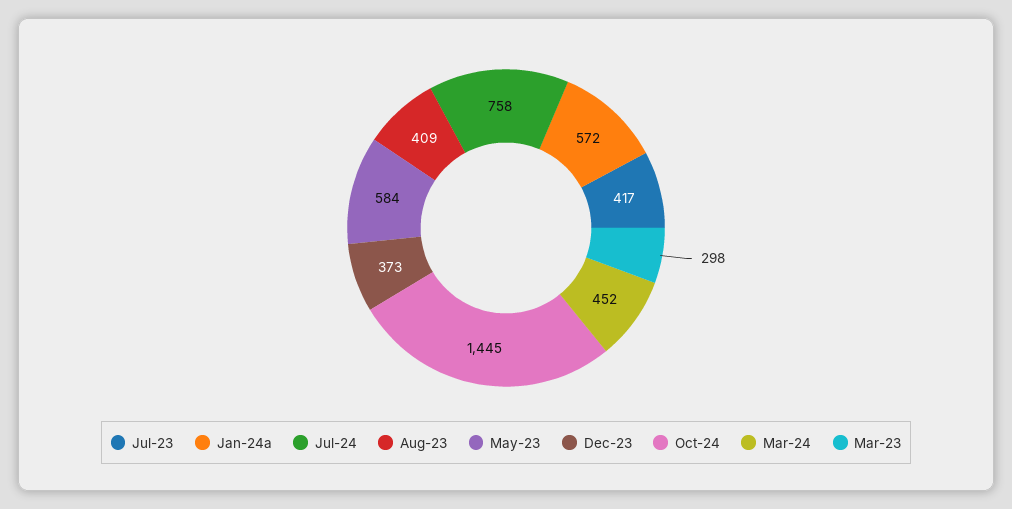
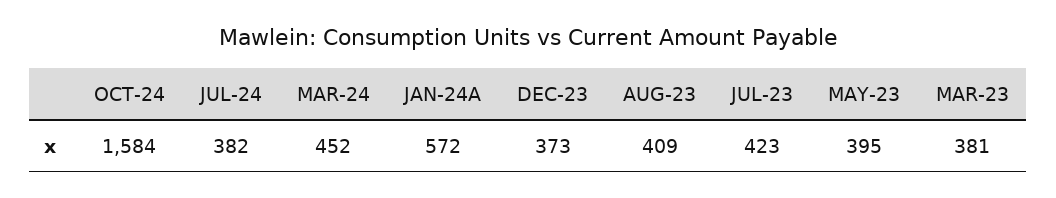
  {
-   "Jul-23": 417,
+   "Jul-23": 423,
    "Jan-24a": 572,
-   "Jul-24": 758,
+   "Jul-24": 382,
    "Aug-23": 409,
-   "May-23": 584,
+   "May-23": 395,
    "Dec-23": 373,
-   "Oct-24": 1445,
+   "Oct-24": 1584,
    "Mar-24": 452,
-   "Mar-23": 298
+   "Mar-23": 381
  }

